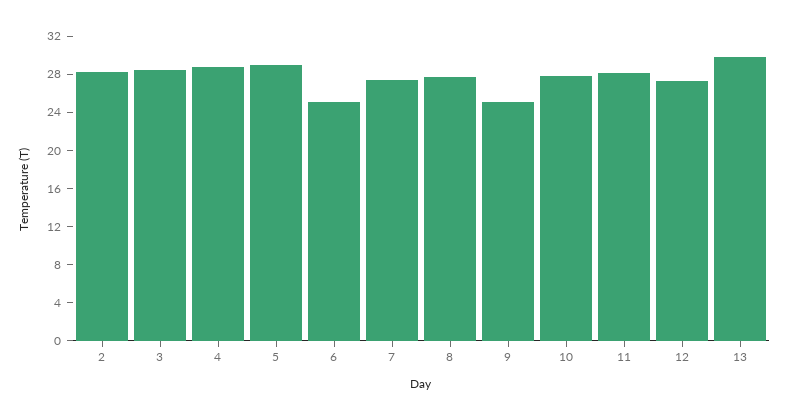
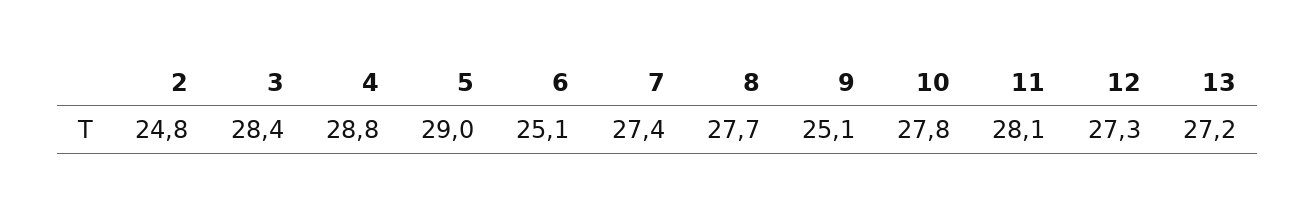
  {
-   "2": 28,
+   "2": 24.8,
    "3": 28.4,
    "4": 28.8,
    "5": 29,
    "6": 25.1,
    "7": 27.4,
    "8": 27.7,
    "9": 25.1,
    "10": 27.8,
    "11": 28.1,
    "12": 27.3,
-   "13": 30
+   "13": 27.2
  }

